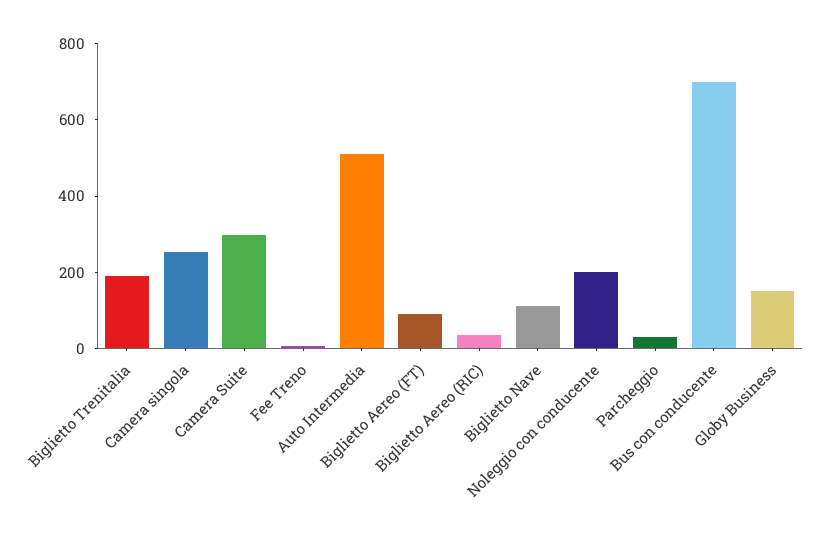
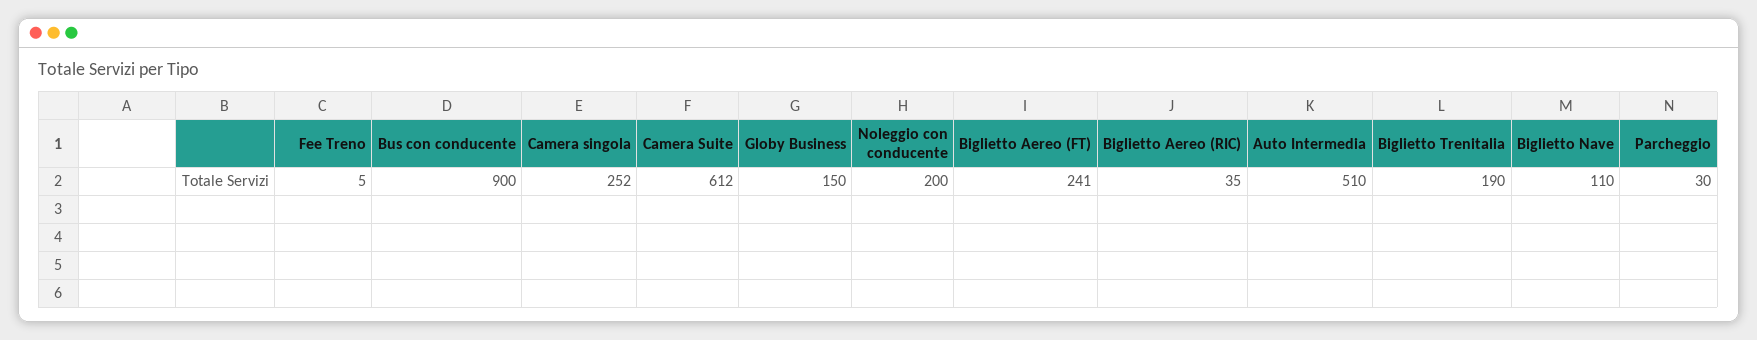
  {
    "Biglietto Trenitalia": 190,
    "Camera singola": 252,
-   "Camera Suite": 300,
+   "Camera Suite": 612,
    "Fee Treno": 5,
    "Auto Intermedia": 510,
-   "Biglietto Aereo (FT)": 100,
+   "Biglietto Aereo (FT)": 241,
    "Biglietto Aereo (RIC)": 35,
    "Biglietto Nave": 110,
    "Noleggio con conducente": 200,
    "Parcheggio": 30,
-   "Bus con conducente": 700,
+   "Bus con conducente": 900,
    "Globy Business": 150
  }

